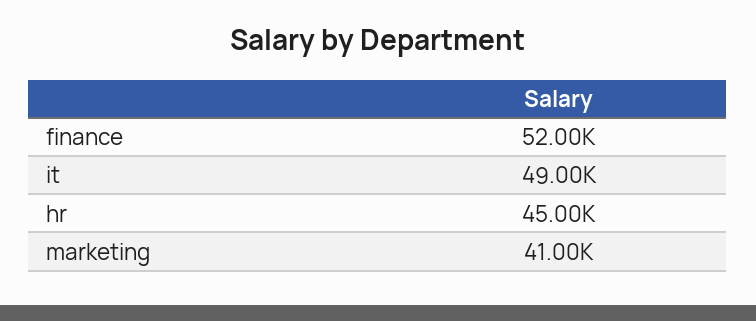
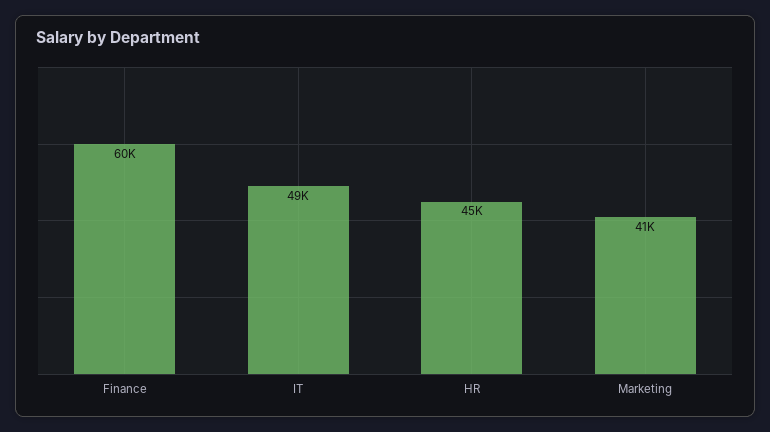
  {
-   "finance": 52000,
+   "finance": 60000,
    "it": 49000,
    "hr": 45000,
    "marketing": 41000
  }

